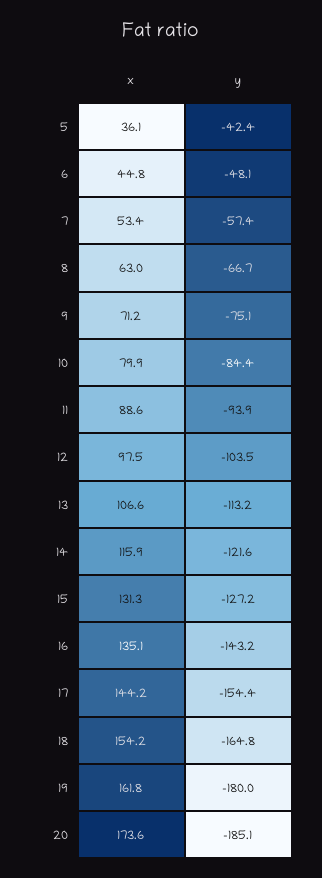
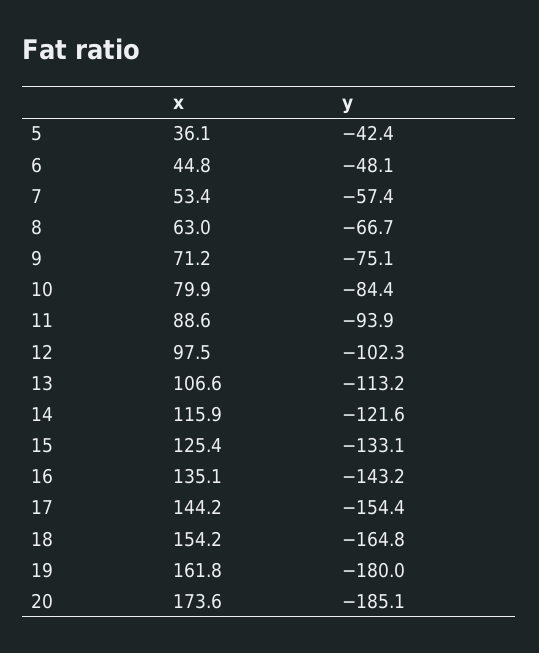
  {
    "x": {
      "5": 36.1,
      "6": 44.8,
      "7": 53.4,
      "8": 63,
      "9": 71.2,
      "10": 79.9,
      "11": 88.6,
      "12": 97.5,
      "13": 106.6,
      "14": 115.9,
-     "15": 131.3,
+     "15": 125.4,
      "16": 135.1,
      "17": 144.2,
      "18": 154.2,
      "19": 161.8,
      "20": 173.6
    },
    "y": {
      "5": -42.4,
      "6": -48.1,
      "7": -57.4,
      "8": -66.7,
      "9": -75.1,
      "10": -84.4,
      "11": -93.9,
-     "12": -103.5,
+     "12": -102.3,
      "13": -113.2,
      "14": -121.6,
-     "15": -127.2,
+     "15": -133.1,
      "16": -143.2,
      "17": -154.4,
      "18": -164.8,
      "19": -180,
      "20": -185.1
    }
  }

